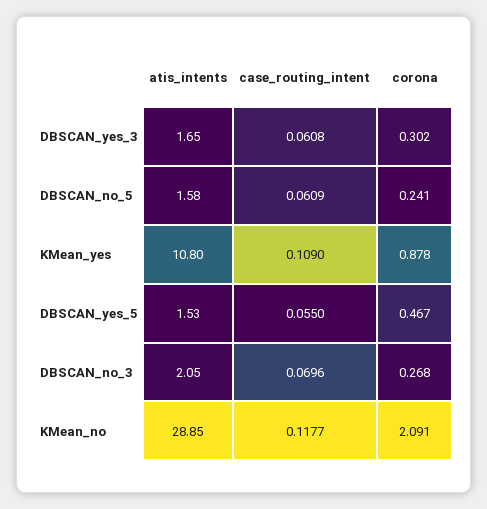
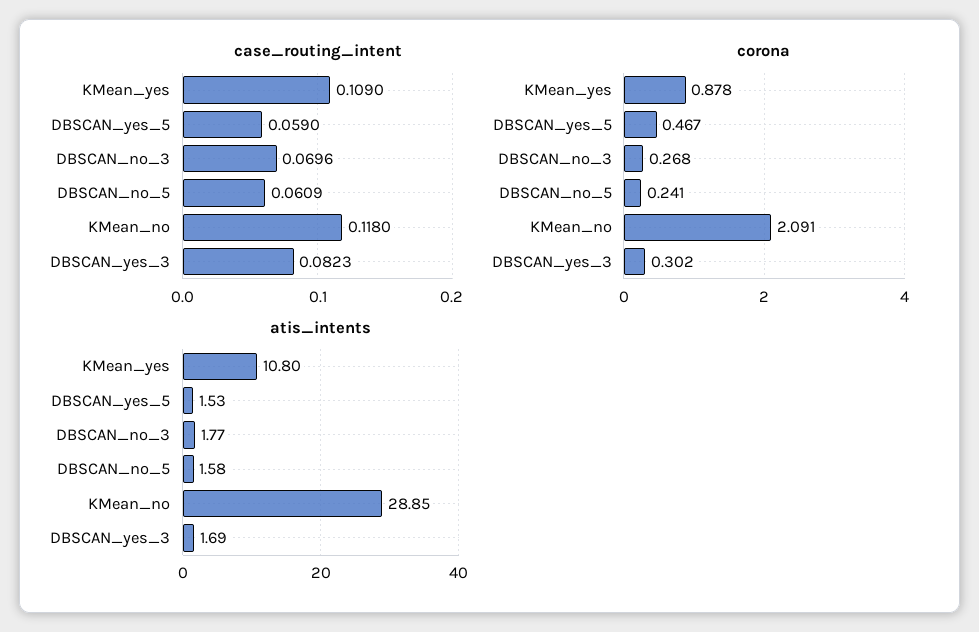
  {
    "atis_intents": {
-     "DBSCAN_yes_3": 1.65,
+     "DBSCAN_yes_3": 1.69,
      "DBSCAN_no_5": 1.58,
      "KMean_yes": 10.8,
      "DBSCAN_yes_5": 1.53,
-     "DBSCAN_no_3": 2.05,
+     "DBSCAN_no_3": 1.77,
      "KMean_no": 28.85
    },
    "case_routing_intent": {
-     "DBSCAN_yes_3": 0.0608,
+     "DBSCAN_yes_3": 0.0823,
      "DBSCAN_no_5": 0.0609,
      "KMean_yes": 0.109,
-     "DBSCAN_yes_5": 0.055,
+     "DBSCAN_yes_5": 0.059,
      "DBSCAN_no_3": 0.0696,
-     "KMean_no": 0.1177
+     "KMean_no": 0.118
    },
    "corona": {
      "DBSCAN_yes_3": 0.302,
      "DBSCAN_no_5": 0.241,
      "KMean_yes": 0.878,
      "DBSCAN_yes_5": 0.467,
      "DBSCAN_no_3": 0.268,
      "KMean_no": 2.091
    }
  }

